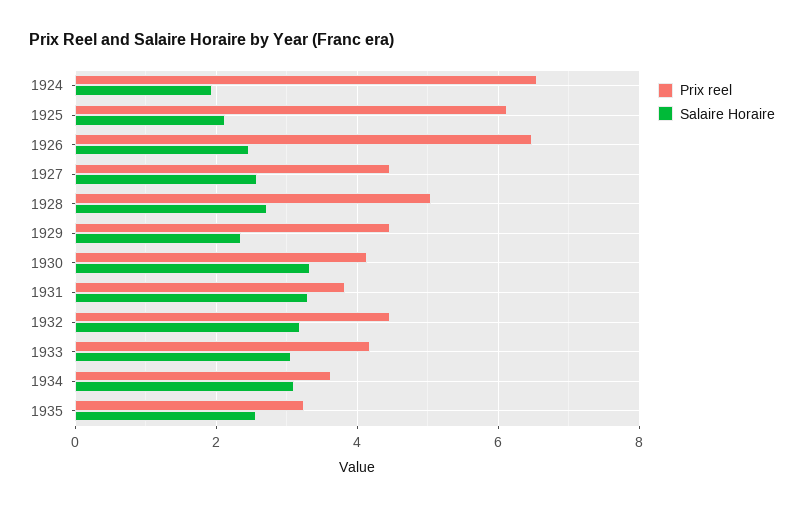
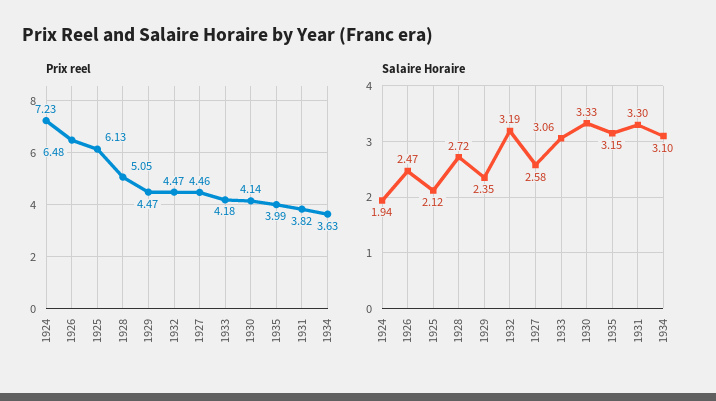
  {
    "Prix reel": {
-     "1924": 6.6,
+     "1924": 7.23,
      "1925": 6.13,
      "1926": 6.48,
      "1927": 4.46,
      "1928": 5.05,
      "1929": 4.47,
      "1930": 4.14,
      "1931": 3.82,
      "1932": 4.47,
      "1933": 4.18,
      "1934": 3.63,
-     "1935": 3.2
+     "1935": 3.99
    },
    "Salaire Horaire": {
      "1924": 1.94,
      "1925": 2.12,
      "1926": 2.47,
      "1927": 2.58,
      "1928": 2.72,
      "1929": 2.35,
      "1930": 3.33,
      "1931": 3.3,
      "1932": 3.19,
      "1933": 3.06,
      "1934": 3.1,
-     "1935": 2.6
+     "1935": 3.15
    }
  }

